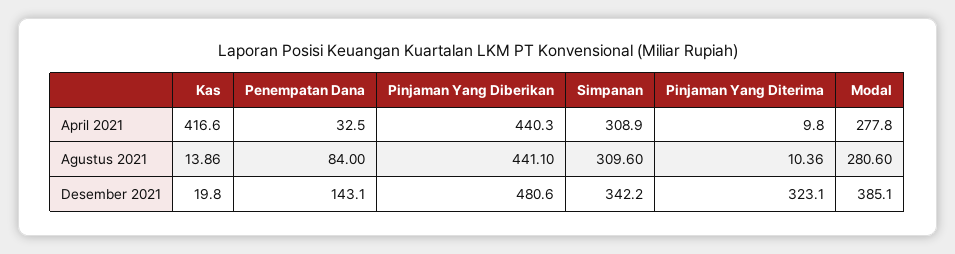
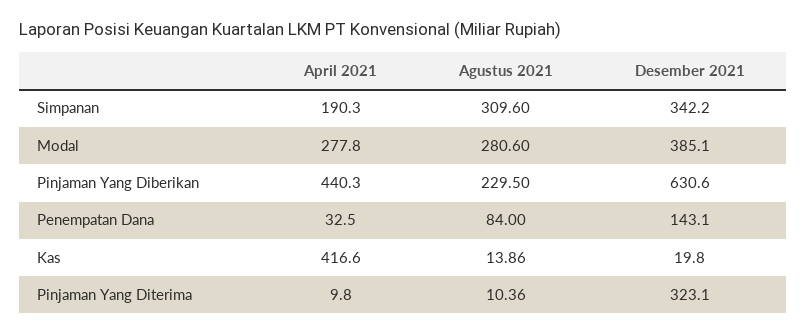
  {
    "Kas": {
      "April 2021": 416.6,
      "Agustus 2021": 13.86,
      "Desember 2021": 19.8
    },
    "Penempatan Dana": {
      "April 2021": 32.5,
      "Agustus 2021": 84,
      "Desember 2021": 143.1
    },
    "Pinjaman Yang Diberikan": {
      "April 2021": 440.3,
-     "Agustus 2021": 441.1,
+     "Agustus 2021": 229.5,
-     "Desember 2021": 480.6
+     "Desember 2021": 630.6
    },
    "Simpanan": {
-     "April 2021": 308.9,
+     "April 2021": 190.3,
      "Agustus 2021": 309.6,
      "Desember 2021": 342.2
    },
    "Pinjaman Yang Diterima": {
      "April 2021": 9.8,
      "Agustus 2021": 10.36,
      "Desember 2021": 323.1
    },
    "Modal": {
      "April 2021": 277.8,
      "Agustus 2021": 280.6,
      "Desember 2021": 385.1
    }
  }

